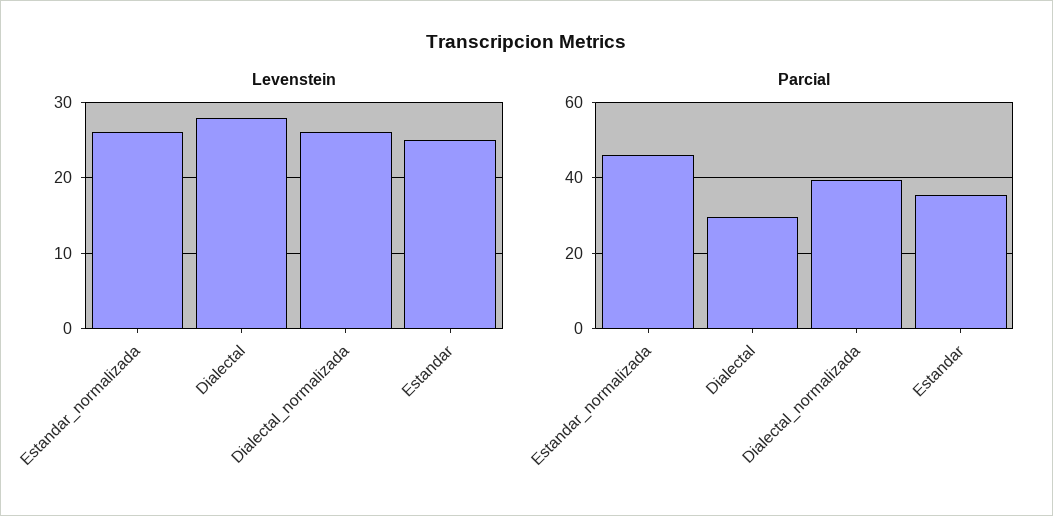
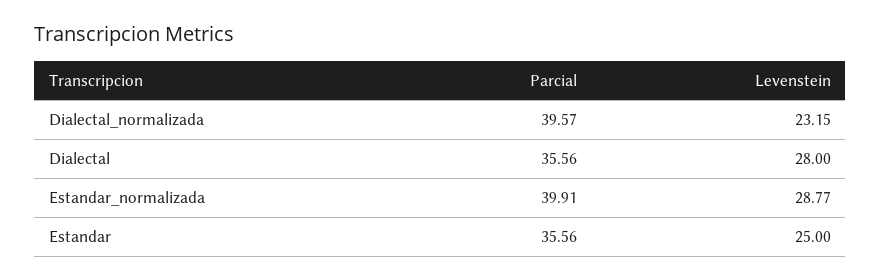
  {
    "Levenstein": {
-     "Estandar_normalizada": 26,
+     "Estandar_normalizada": 28.77,
      "Dialectal": 28,
-     "Dialectal_normalizada": 26,
+     "Dialectal_normalizada": 23.15,
      "Estandar": 25
    },
    "Parcial": {
-     "Estandar_normalizada": 46,
+     "Estandar_normalizada": 39.91,
-     "Dialectal": 30,
+     "Dialectal": 35.56,
      "Dialectal_normalizada": 39.57,
      "Estandar": 35.56
    }
  }

